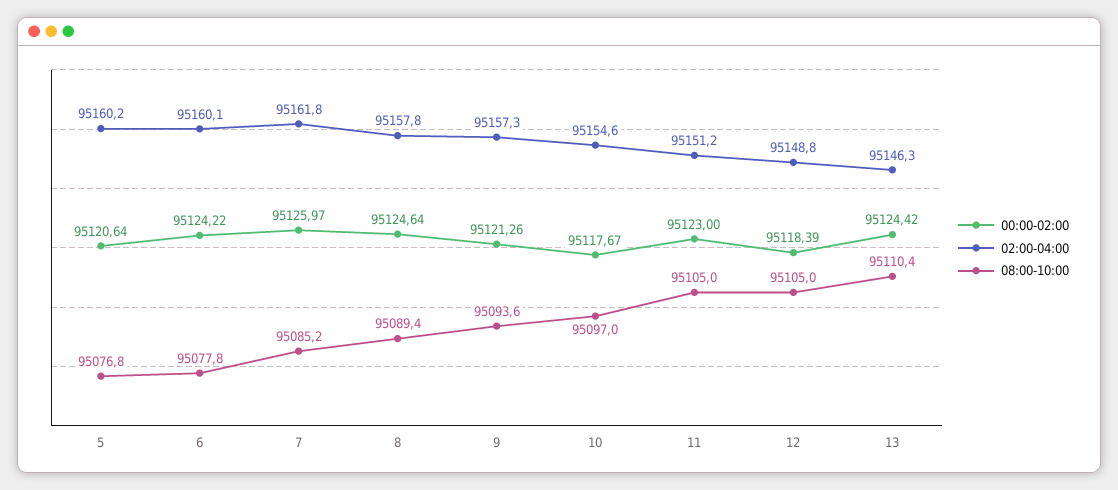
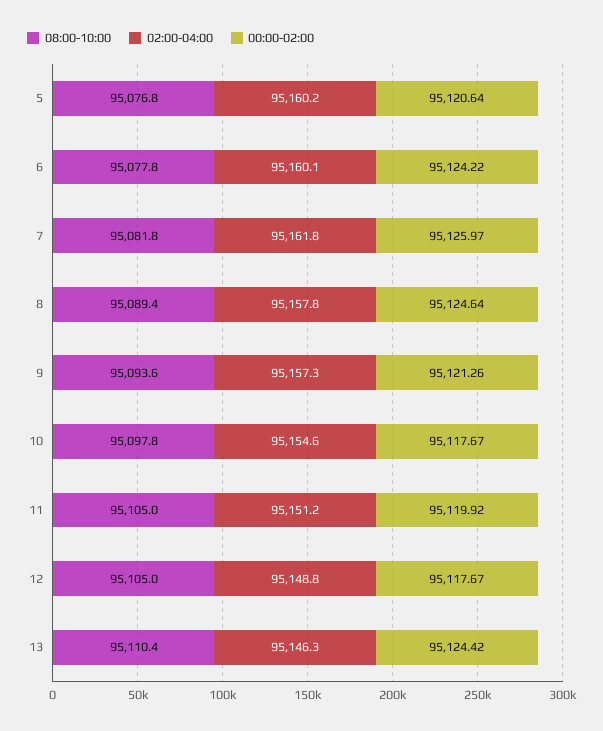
  {
    "00:00-02:00": {
      "5": 95120.64,
      "6": 95124.22,
      "7": 95125.97,
      "8": 95124.64,
      "9": 95121.26,
      "10": 95117.67,
-     "11": 95123,
+     "11": 95119.92,
-     "12": 95118.39,
+     "12": 95117.67,
      "13": 95124.42
    },
    "02:00-04:00": {
      "5": 95160.2,
      "6": 95160.1,
      "7": 95161.8,
      "8": 95157.8,
      "9": 95157.3,
      "10": 95154.6,
      "11": 95151.2,
      "12": 95148.8,
      "13": 95146.3
    },
    "08:00-10:00": {
      "5": 95076.8,
      "6": 95077.8,
-     "7": 95085.2,
+     "7": 95081.8,
      "8": 95089.4,
      "9": 95093.6,
-     "10": 95097,
+     "10": 95097.8,
      "11": 95105,
      "12": 95105,
      "13": 95110.4
    }
  }

